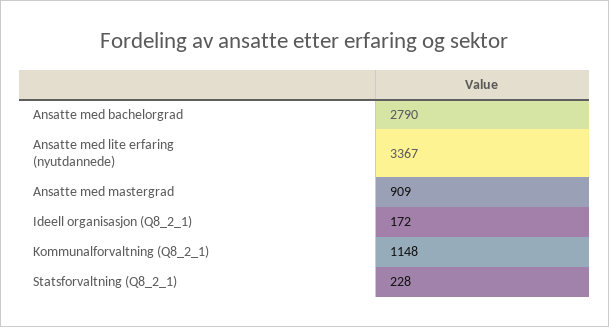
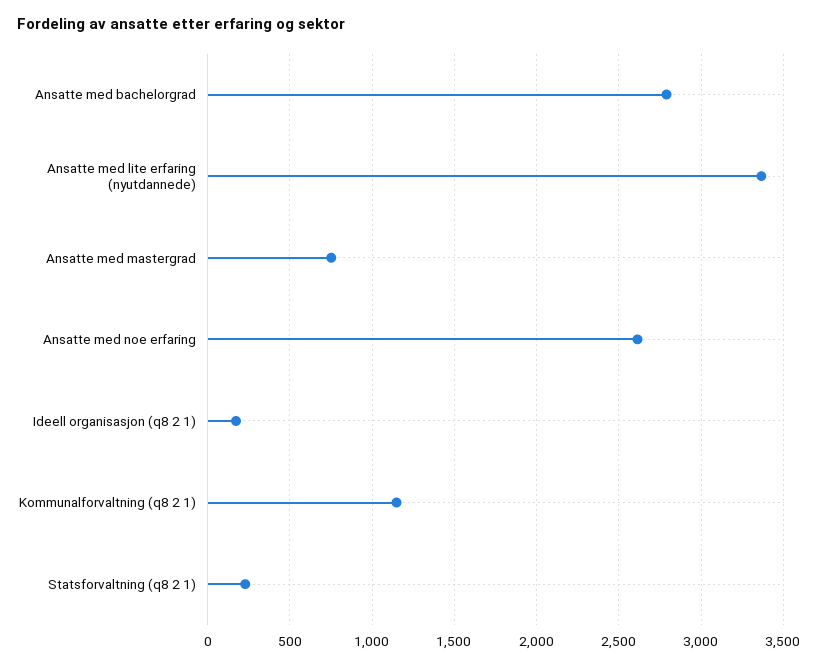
  {
    "Ansatte med bachelorgrad": 2790,
    "Ansatte med lite erfaring (nyutdannede)": 3367,
-   "Ansatte med mastergrad": 909,
+   "Ansatte med mastergrad": 750,
    "Ideell organisasjon (Q8_2_1)": 172,
    "Kommunalforvaltning (Q8_2_1)": 1148,
-   "Statsforvaltning (Q8_2_1)": 228
+   "Statsforvaltning (Q8_2_1)": 228,
+   "Ansatte med noe erfaring": 2600
  }

